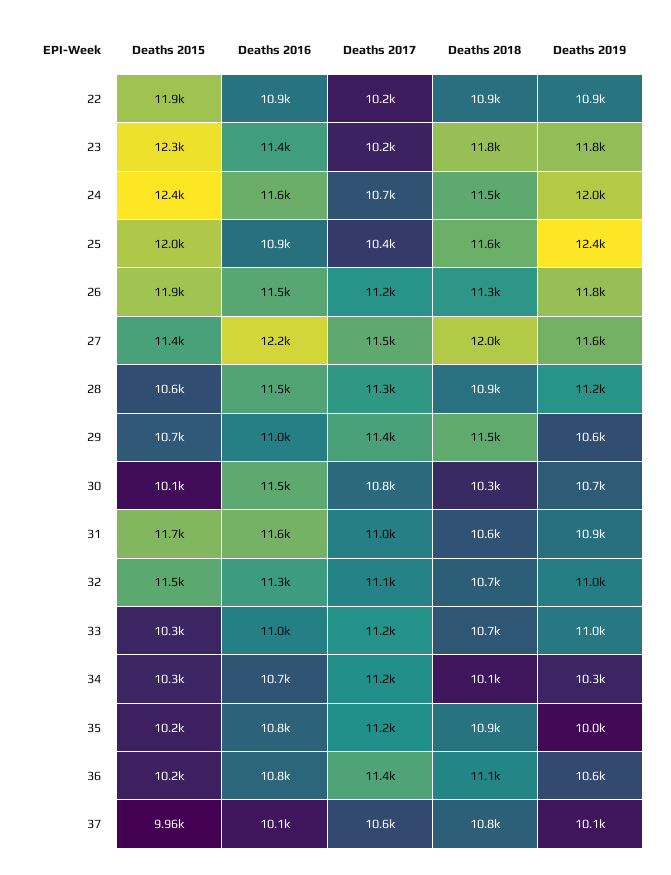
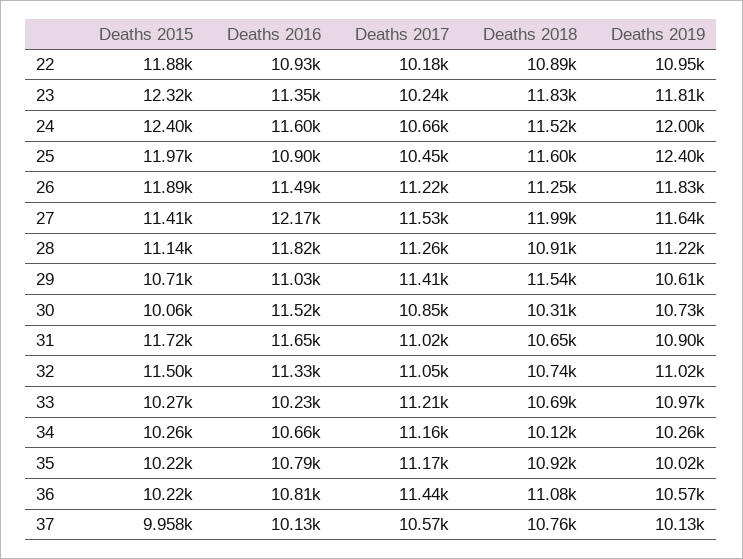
  {
    "Deaths 2015": {
      "22": 11880,
      "23": 12320,
      "24": 12400,
      "25": 11970,
      "26": 11890,
      "27": 11410,
-     "28": 10600,
+     "28": 11140,
      "29": 10710,
      "30": 10060,
      "31": 11720,
      "32": 11500,
      "33": 10270,
      "34": 10260,
      "35": 10220,
      "36": 10220,
      "37": 9958
    },
    "Deaths 2016": {
      "22": 10930,
      "23": 11350,
      "24": 11600,
      "25": 10900,
      "26": 11490,
      "27": 12170,
-     "28": 11500,
+     "28": 11820,
      "29": 11030,
      "30": 11520,
      "31": 11650,
      "32": 11330,
-     "33": 11000,
+     "33": 10230,
      "34": 10660,
      "35": 10790,
      "36": 10810,
      "37": 10130
    },
    "Deaths 2017": {
      "22": 10180,
      "23": 10240,
      "24": 10660,
      "25": 10450,
      "26": 11220,
      "27": 11530,
      "28": 11260,
      "29": 11410,
      "30": 10850,
      "31": 11020,
      "32": 11050,
      "33": 11210,
      "34": 11160,
      "35": 11170,
      "36": 11440,
      "37": 10570
    },
    "Deaths 2018": {
      "22": 10890,
      "23": 11830,
      "24": 11520,
      "25": 11600,
      "26": 11250,
      "27": 11990,
      "28": 10910,
      "29": 11540,
      "30": 10310,
      "31": 10650,
      "32": 10740,
      "33": 10690,
      "34": 10120,
      "35": 10920,
      "36": 11080,
      "37": 10760
    },
    "Deaths 2019": {
      "22": 10950,
      "23": 11810,
      "24": 12000,
      "25": 12400,
      "26": 11830,
      "27": 11640,
      "28": 11220,
      "29": 10610,
      "30": 10730,
      "31": 10900,
      "32": 11020,
      "33": 10970,
      "34": 10260,
      "35": 10020,
      "36": 10570,
      "37": 10130
    }
  }

